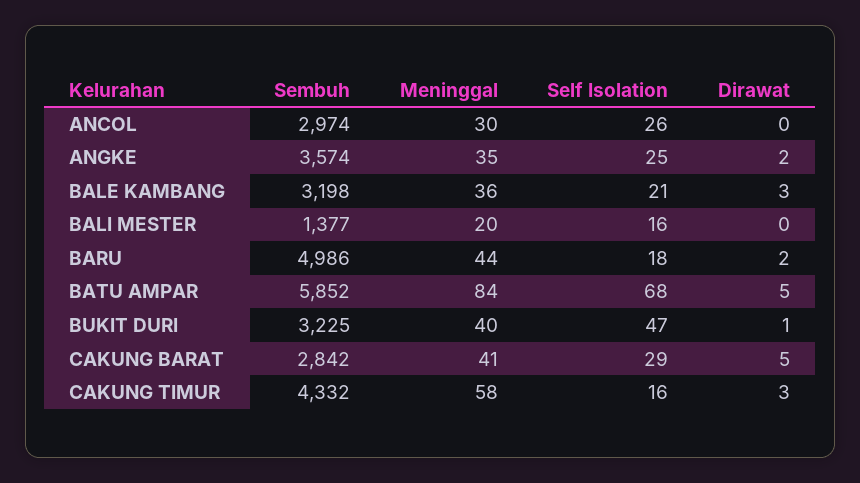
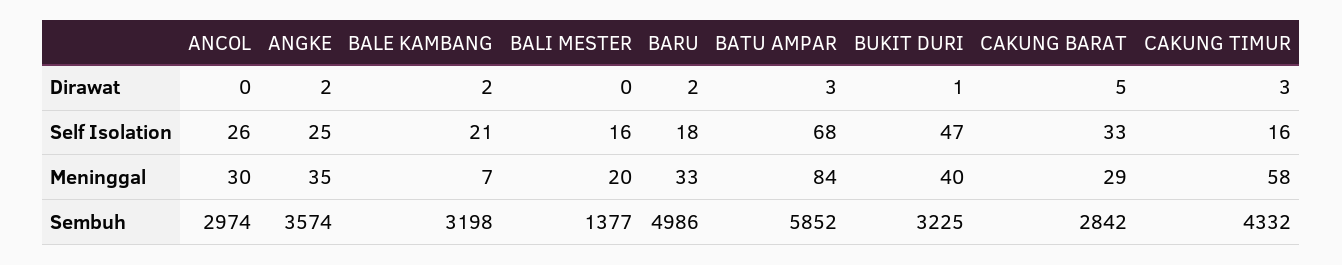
  {
    "Sembuh": {
      "ANCOL": 2974,
      "ANGKE": 3574,
      "BALE KAMBANG": 3198,
      "BALI MESTER": 1377,
      "BARU": 4986,
      "BATU AMPAR": 5852,
      "BUKIT DURI": 3225,
      "CAKUNG BARAT": 2842,
      "CAKUNG TIMUR": 4332
    },
    "Meninggal": {
      "ANCOL": 30,
      "ANGKE": 35,
-     "BALE KAMBANG": 36,
+     "BALE KAMBANG": 7,
      "BALI MESTER": 20,
-     "BARU": 44,
+     "BARU": 33,
      "BATU AMPAR": 84,
      "BUKIT DURI": 40,
-     "CAKUNG BARAT": 41,
+     "CAKUNG BARAT": 29,
      "CAKUNG TIMUR": 58
    },
    "Self Isolation": {
      "ANCOL": 26,
      "ANGKE": 25,
      "BALE KAMBANG": 21,
      "BALI MESTER": 16,
      "BARU": 18,
      "BATU AMPAR": 68,
      "BUKIT DURI": 47,
-     "CAKUNG BARAT": 29,
+     "CAKUNG BARAT": 33,
      "CAKUNG TIMUR": 16
    },
    "Dirawat": {
      "ANCOL": 0,
      "ANGKE": 2,
-     "BALE KAMBANG": 3,
+     "BALE KAMBANG": 2,
      "BALI MESTER": 0,
      "BARU": 2,
-     "BATU AMPAR": 5,
+     "BATU AMPAR": 3,
      "BUKIT DURI": 1,
      "CAKUNG BARAT": 5,
      "CAKUNG TIMUR": 3
    }
  }

